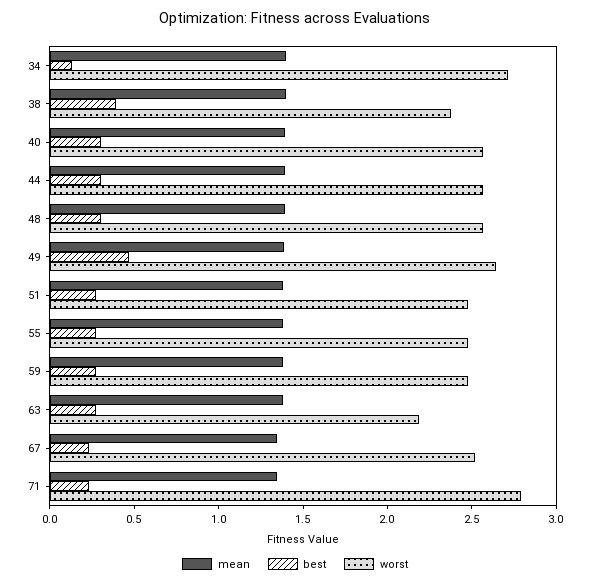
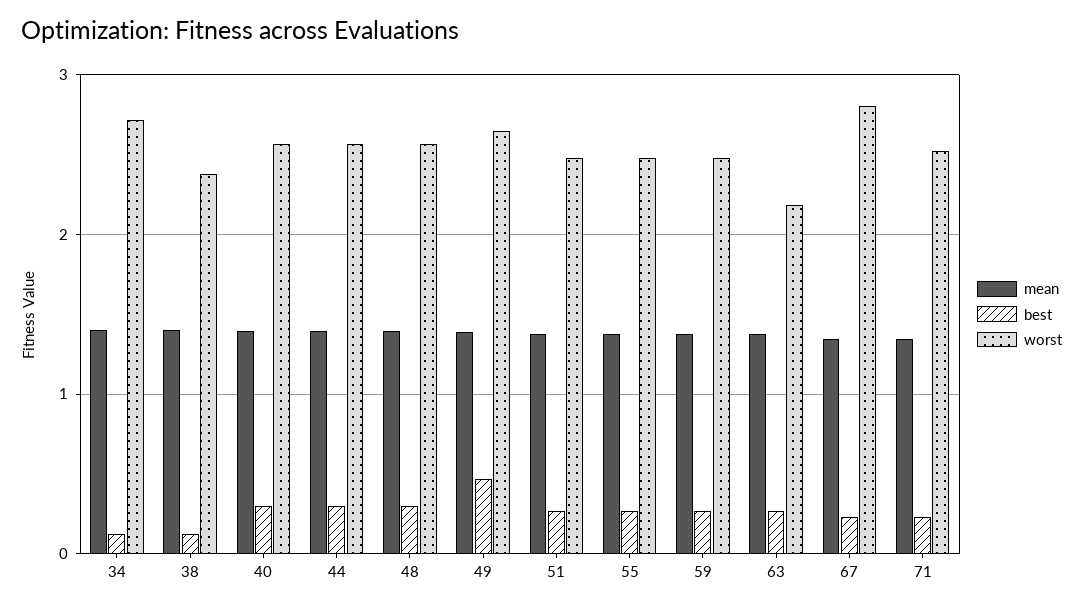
  {
    "mean": {
      "34": 1.4,
      "38": 1.4,
      "40": 1.4,
      "44": 1.4,
      "48": 1.4,
      "49": 1.4,
      "51": 1.4,
      "55": 1.4,
      "59": 1.4,
      "63": 1.4,
      "67": 1.3,
      "71": 1.3
    },
    "best": {
      "34": 0.1,
-     "38": 0.4,
+     "38": 0.1,
      "40": 0.3,
      "44": 0.3,
      "48": 0.3,
      "49": 0.5,
      "51": 0.3,
      "55": 0.3,
      "59": 0.3,
      "63": 0.3,
      "67": 0.2,
      "71": 0.2
    },
    "worst": {
      "34": 2.7,
      "38": 2.4,
      "40": 2.6,
      "44": 2.6,
      "48": 2.6,
      "49": 2.6,
      "51": 2.5,
      "55": 2.5,
      "59": 2.5,
      "63": 2.2,
-     "67": 2.5,
+     "67": 2.8,
-     "71": 2.8
+     "71": 2.5
    }
  }

